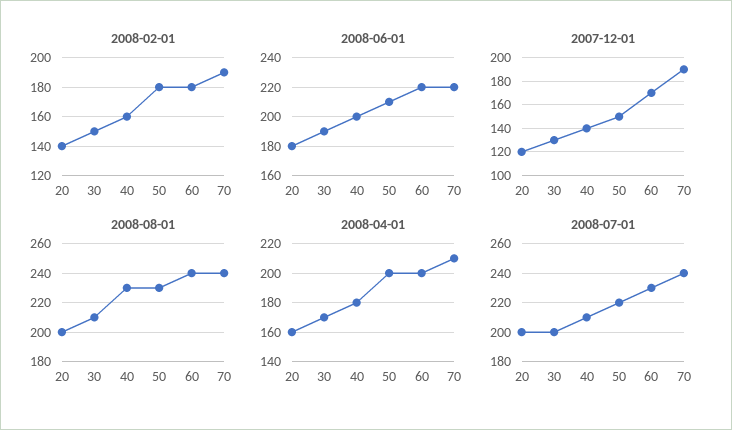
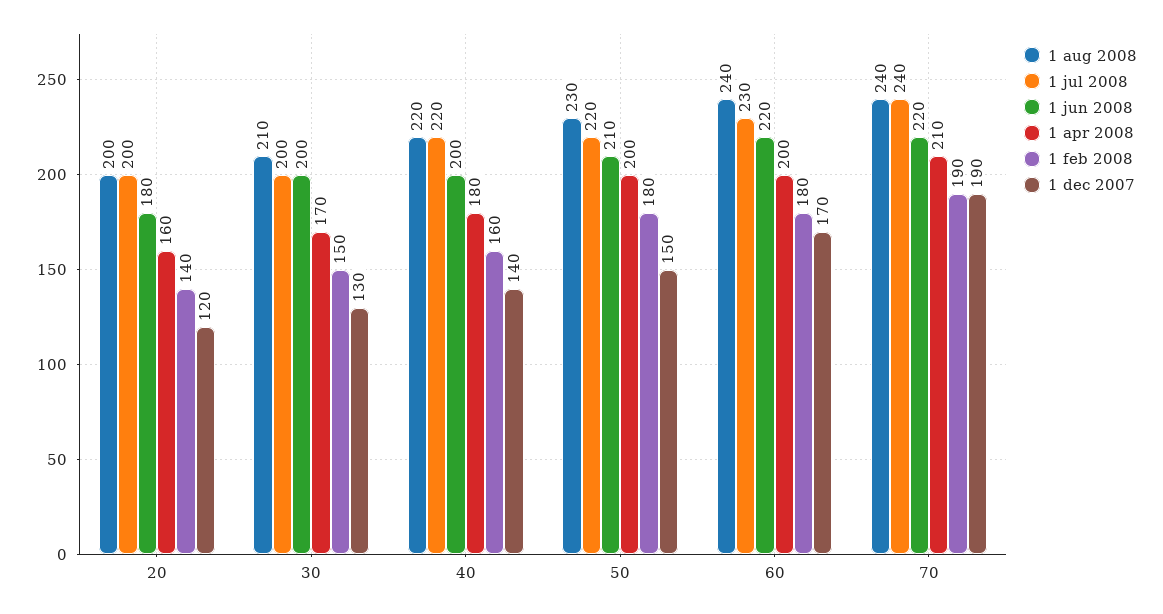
  {
    "2008-02-01": {
      "20": 140,
      "30": 150,
      "40": 160,
      "50": 180,
      "60": 180,
      "70": 190
    },
    "2008-06-01": {
      "20": 180,
-     "30": 190,
+     "30": 200,
      "40": 200,
      "50": 210,
      "60": 220,
      "70": 220
    },
    "2007-12-01": {
      "20": 120,
      "30": 130,
      "40": 140,
      "50": 150,
      "60": 170,
      "70": 190
    },
    "2008-08-01": {
      "20": 200,
      "30": 210,
-     "40": 230,
+     "40": 220,
      "50": 230,
      "60": 240,
      "70": 240
    },
    "2008-04-01": {
      "20": 160,
      "30": 170,
      "40": 180,
      "50": 200,
      "60": 200,
      "70": 210
    },
    "2008-07-01": {
      "20": 200,
      "30": 200,
-     "40": 210,
+     "40": 220,
      "50": 220,
      "60": 230,
      "70": 240
    }
  }

